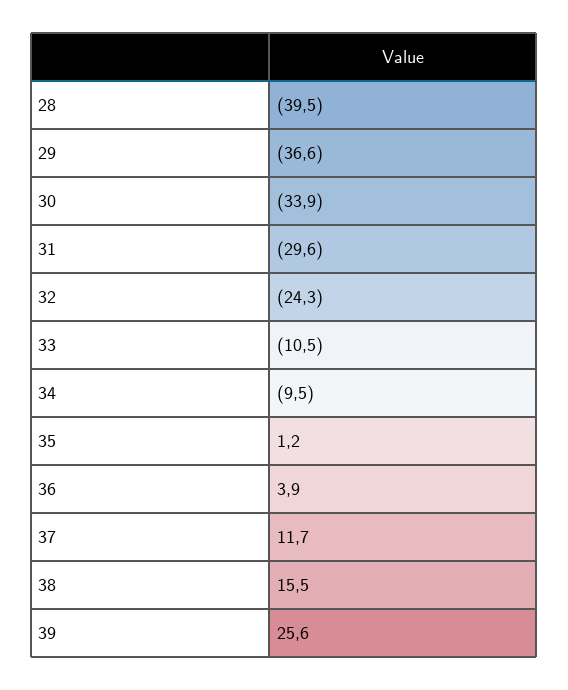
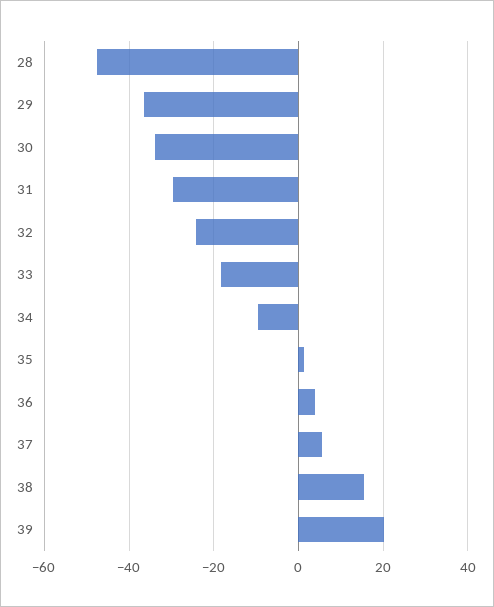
  {
-   "28": -39.5,
+   "28": -48,
    "29": -36.6,
    "30": -33.9,
    "31": -29.6,
    "32": -24.3,
-   "33": -10.5,
+   "33": -18,
    "34": -9.5,
    "35": 1.2,
    "36": 3.9,
-   "37": 11.7,
+   "37": 6,
    "38": 15.5,
-   "39": 25.6
+   "39": 20
  }

